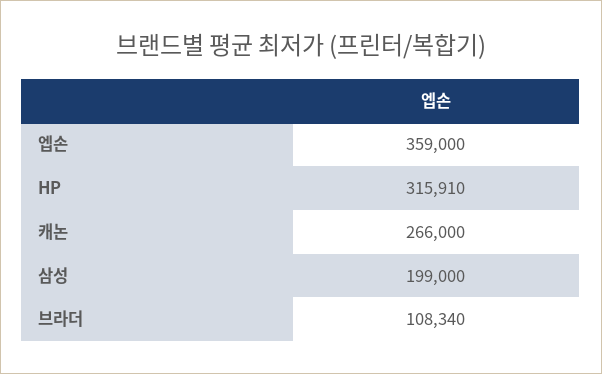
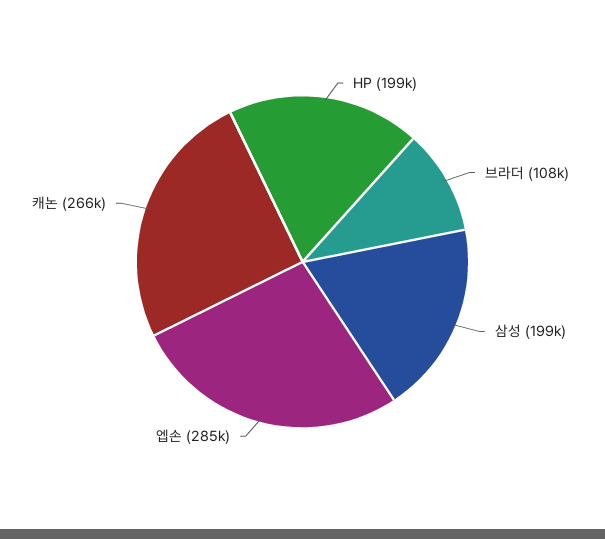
  {
-   "엡손": 359000,
+   "엡손": 285000,
-   "HP": 315910,
+   "HP": 199000,
    "캐논": 266000,
    "삼성": 199000,
    "브라더": 108340
  }

